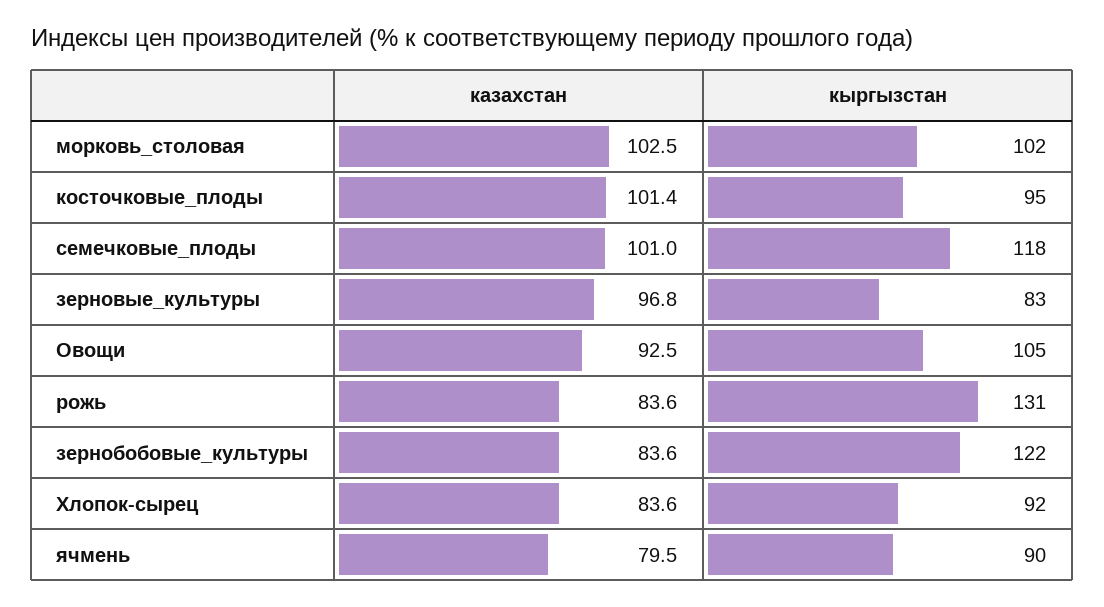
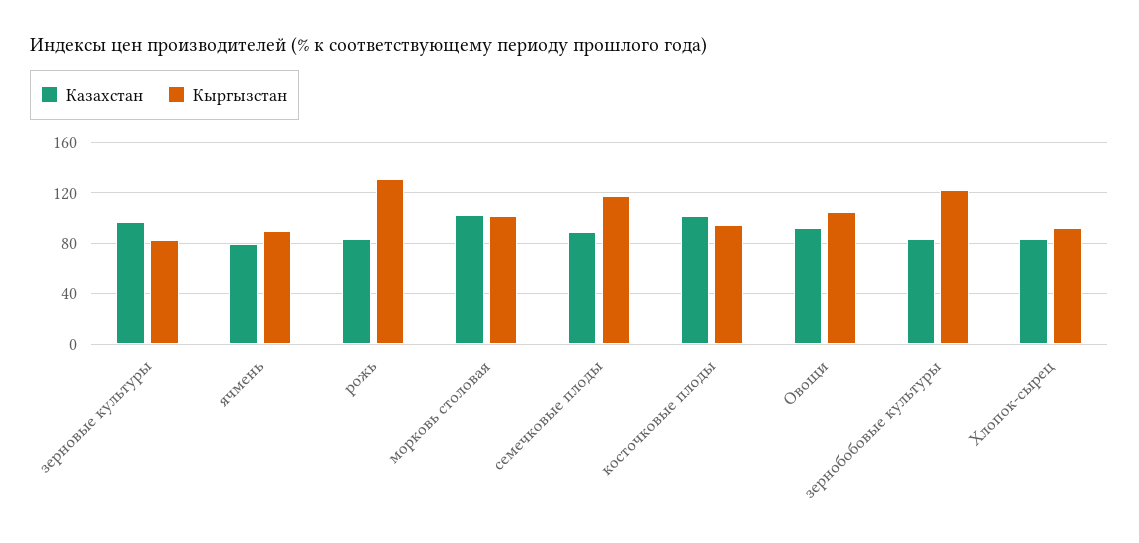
  {
    "казахстан": {
      "морковь_столовая": 102.5,
      "косточковые_плоды": 101.4,
-     "семечковые_плоды": 101,
+     "семечковые_плоды": 90,
      "зерновые_культуры": 96.8,
      "Овощи": 92.5,
      "рожь": 83.6,
      "зернобобовые_культуры": 83.6,
      "Хлопок-сырец": 83.6,
      "ячмень": 79.5
    },
    "кыргызстан": {
      "морковь_столовая": 102,
      "косточковые_плоды": 95,
      "семечковые_плоды": 118,
      "зерновые_культуры": 83,
      "Овощи": 105,
      "рожь": 131,
      "зернобобовые_культуры": 122,
      "Хлопок-сырец": 92,
      "ячмень": 90
    }
  }

